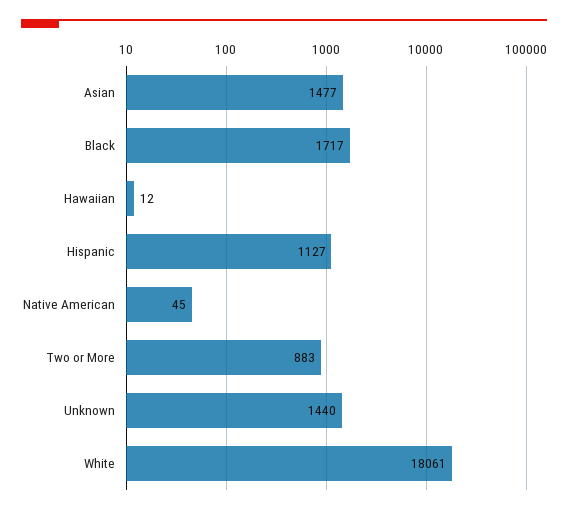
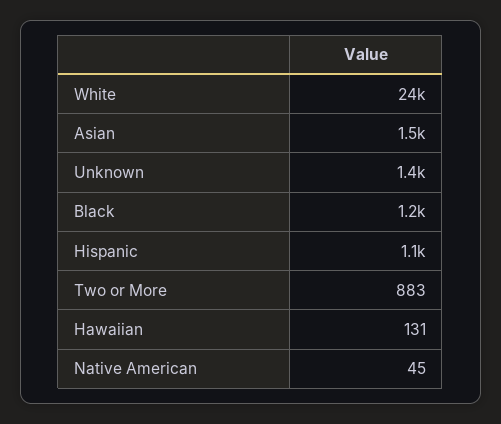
  {
    "Asian": 1477,
-   "Black": 1717,
+   "Black": 1200,
-   "Hawaiian": 12,
+   "Hawaiian": 131,
    "Hispanic": 1127,
    "Native American": 45,
    "Two or More": 883,
    "Unknown": 1440,
-   "White": 18061
+   "White": 24000
  }

